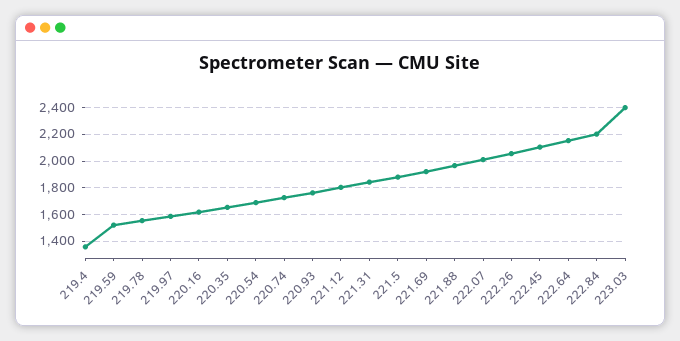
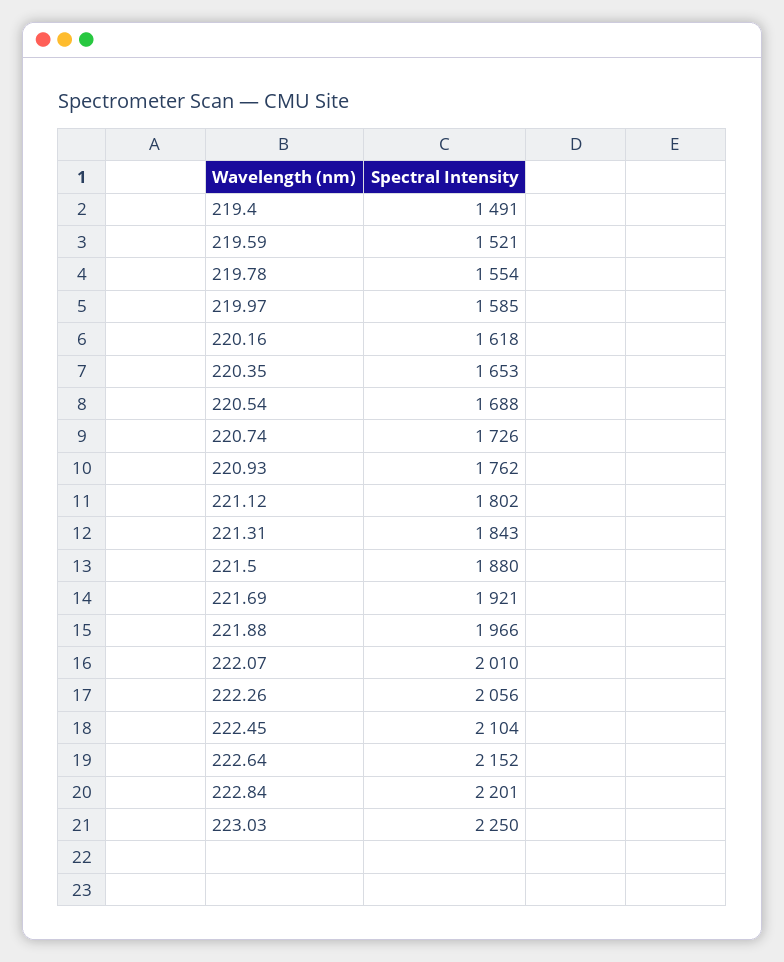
  {
-   "219.4": 1350,
+   "219.4": 1491,
    "219.59": 1521,
    "219.78": 1554,
    "219.97": 1585,
    "220.16": 1618,
    "220.35": 1653,
    "220.54": 1688,
    "220.74": 1726,
    "220.93": 1762,
    "221.12": 1802,
    "221.31": 1843,
    "221.5": 1880,
    "221.69": 1921,
    "221.88": 1966,
    "222.07": 2010,
    "222.26": 2056,
    "222.45": 2104,
    "222.64": 2152,
    "222.84": 2201,
-   "223.03": 2400
+   "223.03": 2250
  }

